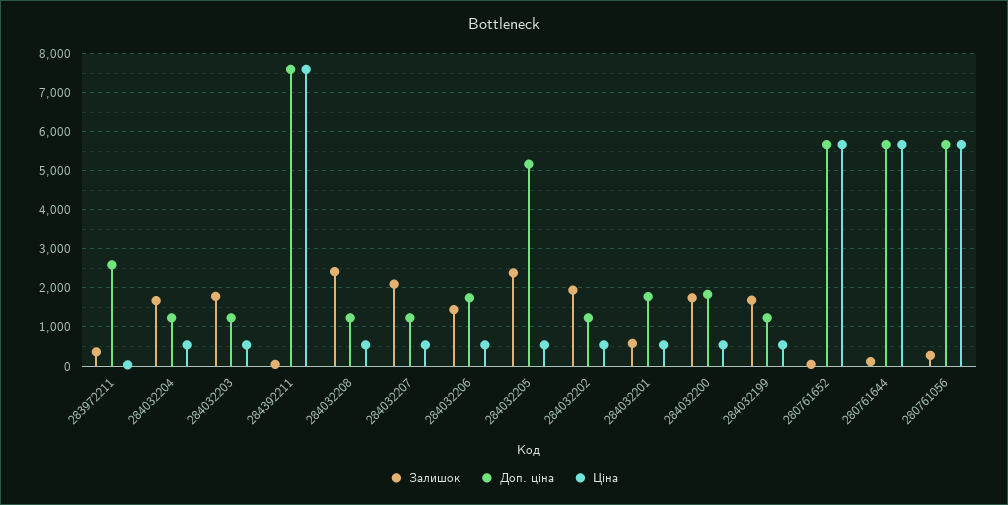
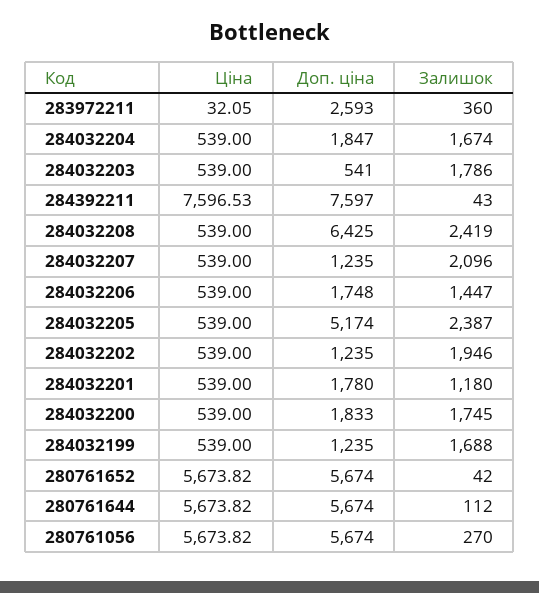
  {
    "Залишок": {
      "283972211": 360,
      "284032204": 1674,
      "284032203": 1786,
      "284392211": 43,
      "284032208": 2419,
      "284032207": 2096,
      "284032206": 1447,
      "284032205": 2387,
      "284032202": 1946,
-     "284032201": 600,
+     "284032201": 1180,
      "284032200": 1745,
      "284032199": 1688,
      "280761652": 42,
      "280761644": 112,
      "280761056": 270
    },
    "Доп. ціна": {
      "283972211": 2593,
-     "284032204": 1200,
+     "284032204": 1847,
-     "284032203": 1200,
+     "284032203": 541,
      "284392211": 7597,
-     "284032208": 1200,
+     "284032208": 6425,
      "284032207": 1235,
      "284032206": 1748,
      "284032205": 5174,
      "284032202": 1235,
      "284032201": 1780,
      "284032200": 1833,
      "284032199": 1235,
      "280761652": 5674,
      "280761644": 5674,
      "280761056": 5674
    },
    "Ціна": {
      "283972211": 32.05,
      "284032204": 539,
      "284032203": 539,
      "284392211": 7596.53,
      "284032208": 539,
      "284032207": 539,
      "284032206": 539,
      "284032205": 539,
      "284032202": 539,
      "284032201": 539,
      "284032200": 539,
      "284032199": 539,
      "280761652": 5673.82,
      "280761644": 5673.82,
      "280761056": 5673.82
    }
  }

